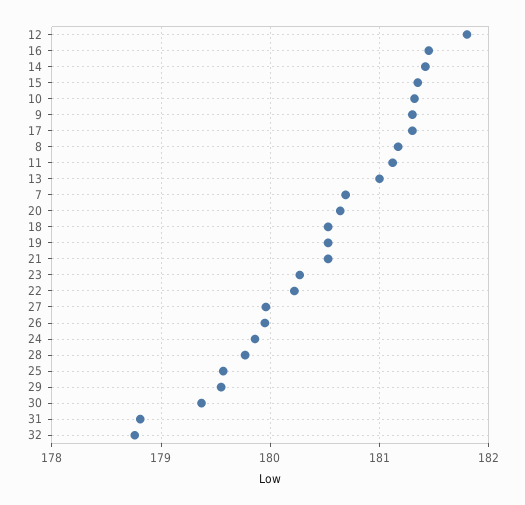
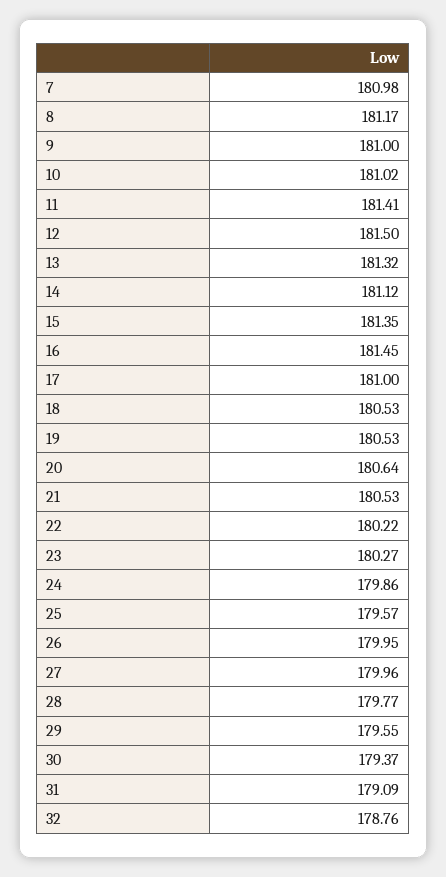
  {
-   "12": 181.8,
+   "12": 181.5,
    "16": 181.45,
-   "14": 181.4,
+   "14": 181.12,
    "15": 181.35,
-   "10": 181.3,
+   "10": 181.02,
-   "9": 181.3,
+   "9": 181,
-   "17": 181.3,
+   "17": 181,
    "8": 181.17,
-   "11": 181.1,
+   "11": 181.41,
-   "13": 181,
+   "13": 181.32,
-   "7": 180.7,
+   "7": 180.98,
    "20": 180.64,
    "18": 180.53,
    "19": 180.53,
    "21": 180.53,
    "23": 180.27,
    "22": 180.22,
    "27": 179.96,
    "26": 179.95,
    "24": 179.86,
    "28": 179.77,
    "25": 179.57,
    "29": 179.55,
    "30": 179.37,
-   "31": 178.8,
+   "31": 179.09,
    "32": 178.76
  }

